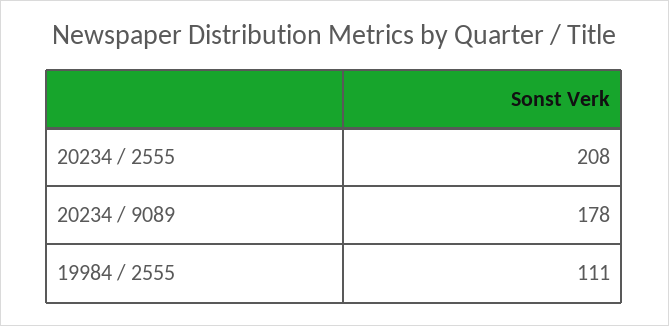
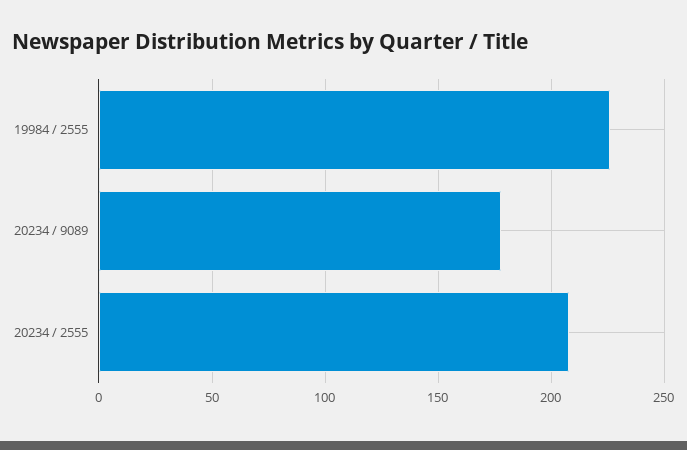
  {
    "20234 / 2555": 208,
    "20234 / 9089": 178,
-   "19984 / 2555": 111
+   "19984 / 2555": 225
  }

